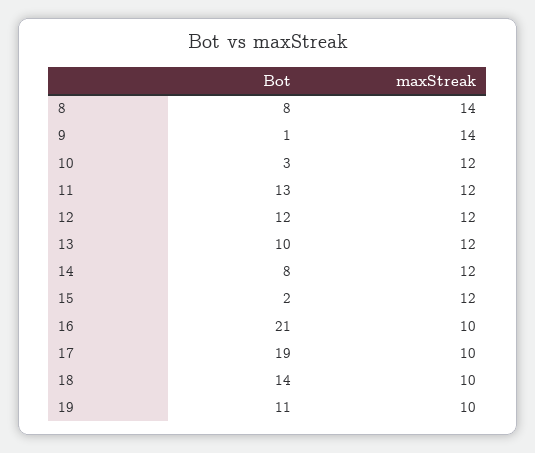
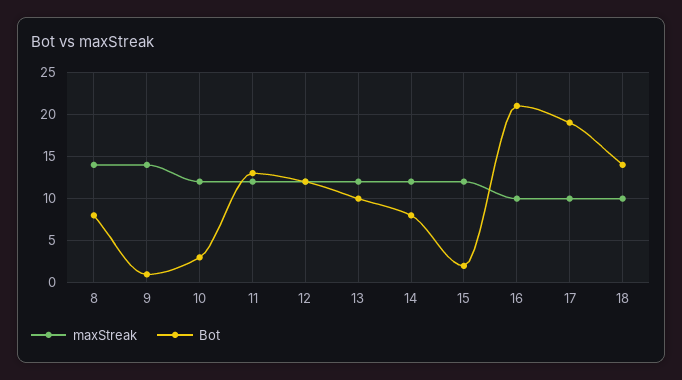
  {
    "Bot": {
      "8": 8,
      "9": 1,
      "10": 3,
      "11": 13,
      "12": 12,
      "13": 10,
      "14": 8,
      "15": 2,
      "16": 21,
      "17": 19,
-     "18": 14,
+     "18": 14
-     "19": 11
    },
    "maxStreak": {
      "8": 14,
      "9": 14,
      "10": 12,
      "11": 12,
      "12": 12,
      "13": 12,
      "14": 12,
      "15": 12,
      "16": 10,
      "17": 10,
-     "18": 10,
+     "18": 10
-     "19": 10
    }
  }

